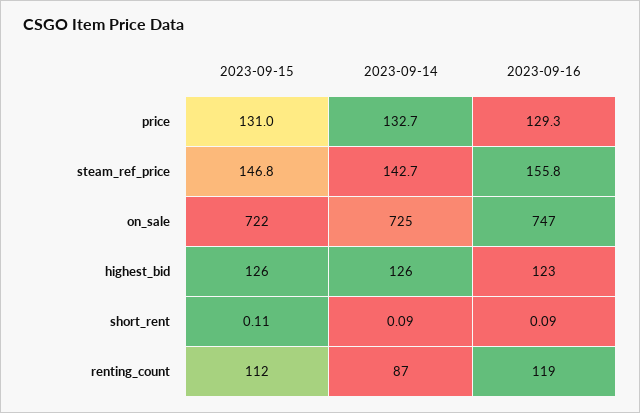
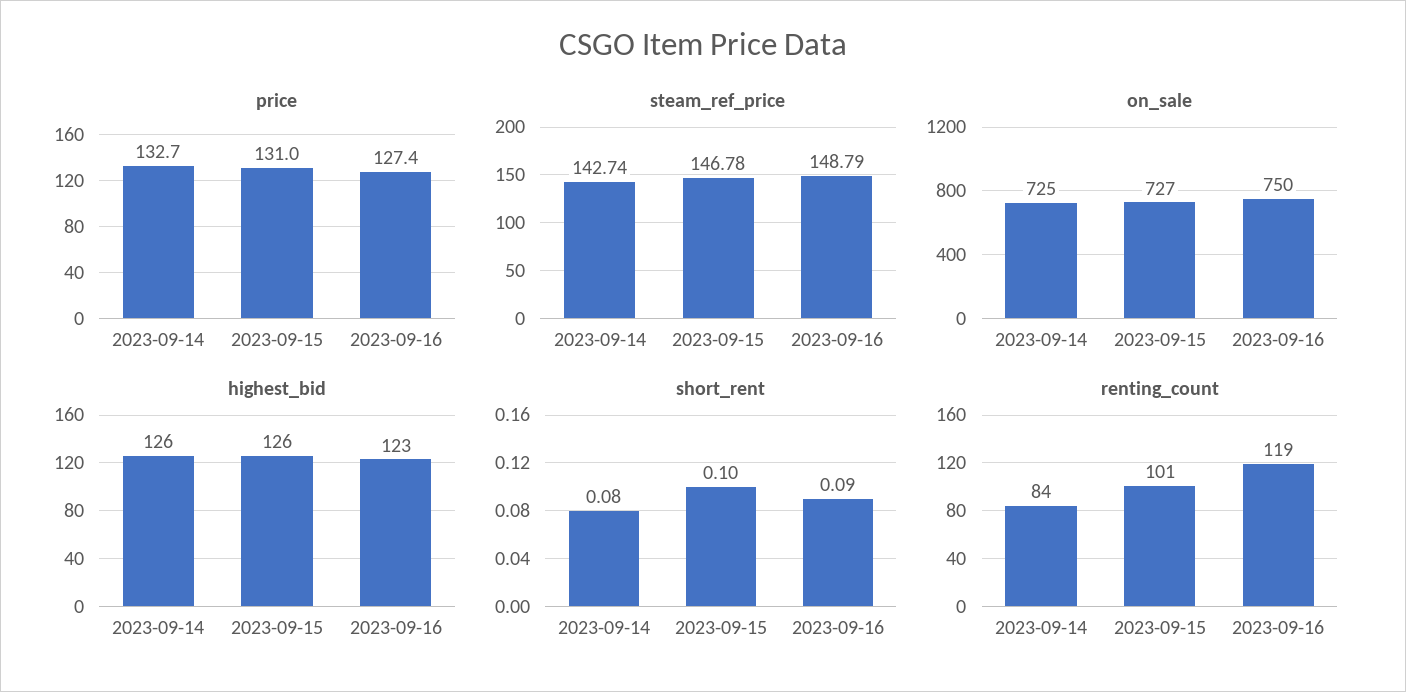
  {
    "price": {
      "2023-09-15": 131,
      "2023-09-14": 132.7,
-     "2023-09-16": 129.3
+     "2023-09-16": 127.4
    },
    "steam_ref_price": {
      "2023-09-15": 146.78,
      "2023-09-14": 142.74,
-     "2023-09-16": 155.8
+     "2023-09-16": 148.79
    },
    "on_sale": {
-     "2023-09-15": 722,
+     "2023-09-15": 727,
      "2023-09-14": 725,
-     "2023-09-16": 747
+     "2023-09-16": 750
    },
    "highest_bid": {
      "2023-09-15": 126,
      "2023-09-14": 126,
      "2023-09-16": 123
    },
    "short_rent": {
-     "2023-09-15": 0.11,
+     "2023-09-15": 0.1,
-     "2023-09-14": 0.09,
+     "2023-09-14": 0.08,
      "2023-09-16": 0.09
    },
    "renting_count": {
-     "2023-09-15": 112,
+     "2023-09-15": 101,
-     "2023-09-14": 87,
+     "2023-09-14": 84,
      "2023-09-16": 119
    }
  }

